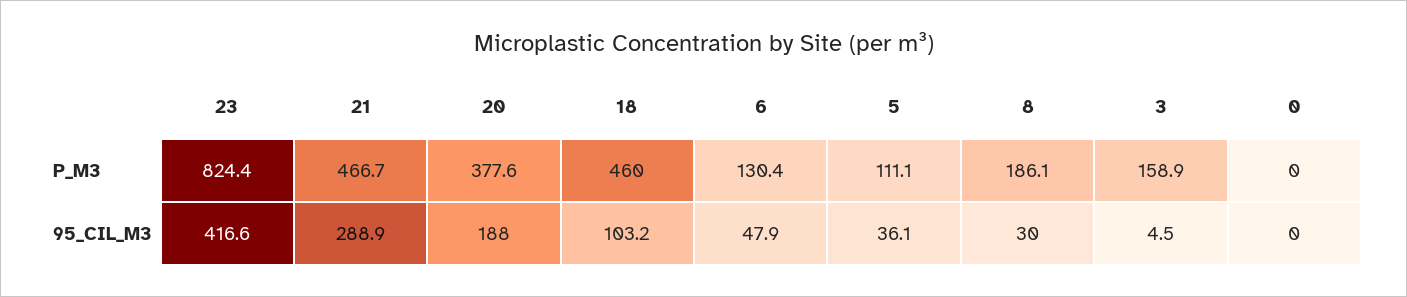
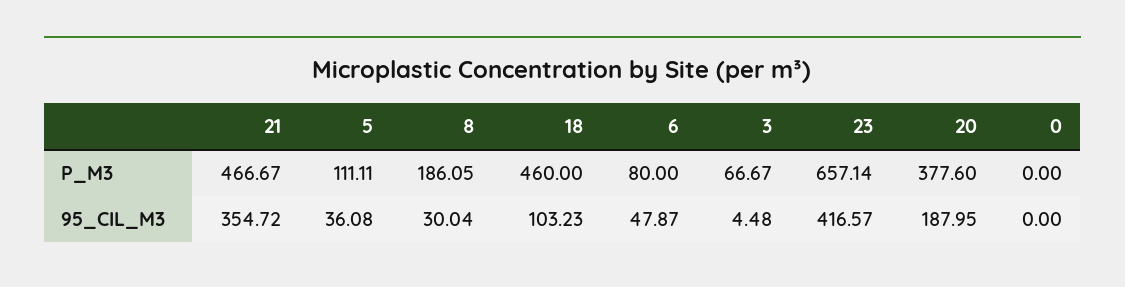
  {
    "23": {
-     "P_M3": 824.4,
+     "P_M3": 657.14,
      "95_CIL_M3": 416.57
    },
    "21": {
      "P_M3": 466.67,
-     "95_CIL_M3": 288.9
+     "95_CIL_M3": 354.72
    },
    "20": {
      "P_M3": 377.6,
      "95_CIL_M3": 187.95
    },
    "18": {
      "P_M3": 460,
      "95_CIL_M3": 103.23
    },
    "6": {
-     "P_M3": 130.4,
+     "P_M3": 80,
      "95_CIL_M3": 47.87
    },
    "5": {
      "P_M3": 111.11,
      "95_CIL_M3": 36.08
    },
    "8": {
      "P_M3": 186.05,
      "95_CIL_M3": 30.04
    },
    "3": {
-     "P_M3": 158.9,
+     "P_M3": 66.67,
      "95_CIL_M3": 4.48
    },
    "0": {
      "P_M3": 0,
      "95_CIL_M3": 0
    }
  }

